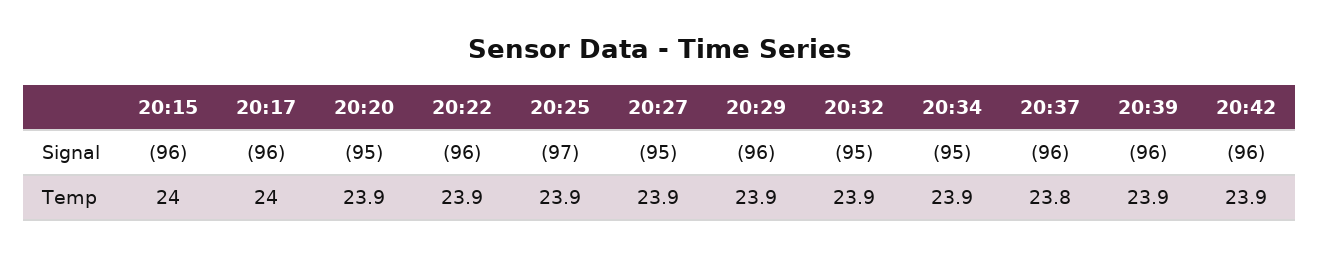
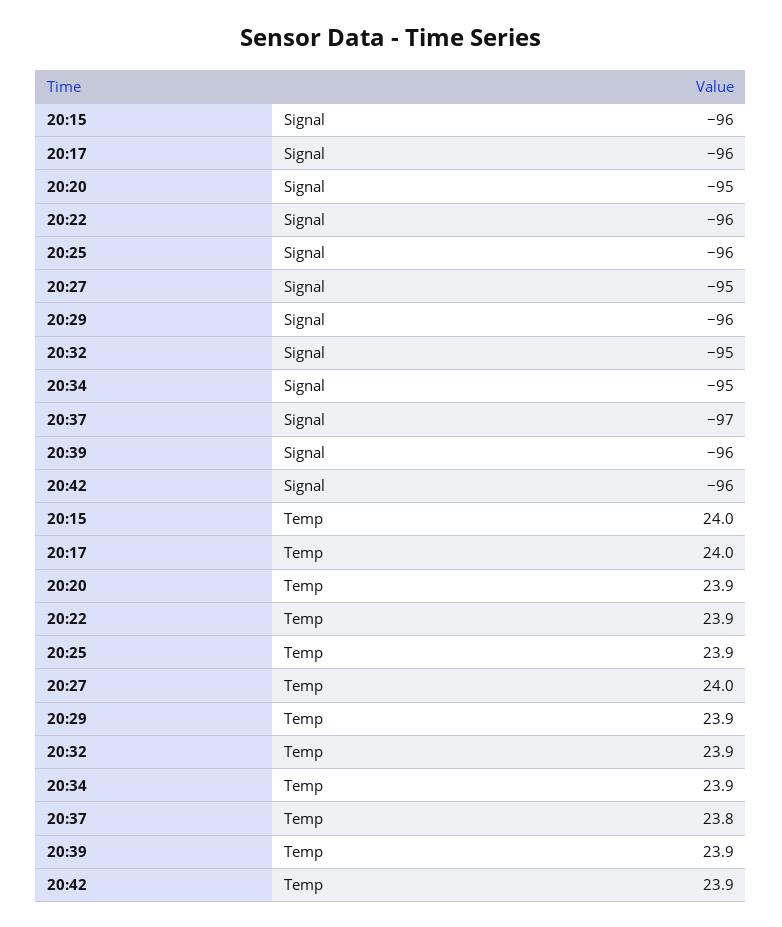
  {
    "20:15": {
      "Signal": -96,
      "Temp": 24
    },
    "20:17": {
      "Signal": -96,
      "Temp": 24
    },
    "20:20": {
      "Signal": -95,
      "Temp": 23.9
    },
    "20:22": {
      "Signal": -96,
      "Temp": 23.9
    },
    "20:25": {
-     "Signal": -97,
+     "Signal": -96,
      "Temp": 23.9
    },
    "20:27": {
      "Signal": -95,
-     "Temp": 23.9
+     "Temp": 24
    },
    "20:29": {
      "Signal": -96,
      "Temp": 23.9
    },
    "20:32": {
      "Signal": -95,
      "Temp": 23.9
    },
    "20:34": {
      "Signal": -95,
      "Temp": 23.9
    },
    "20:37": {
-     "Signal": -96,
+     "Signal": -97,
      "Temp": 23.8
    },
    "20:39": {
      "Signal": -96,
      "Temp": 23.9
    },
    "20:42": {
      "Signal": -96,
      "Temp": 23.9
    }
  }

